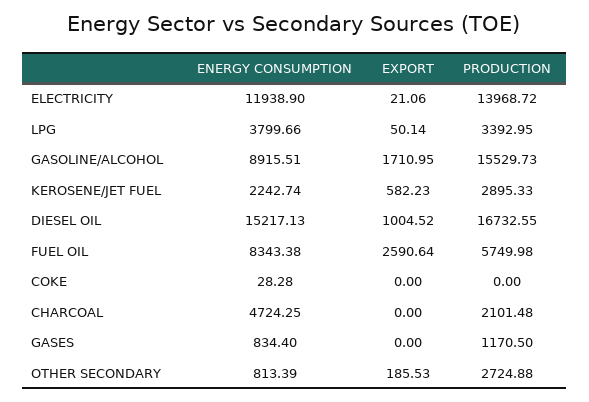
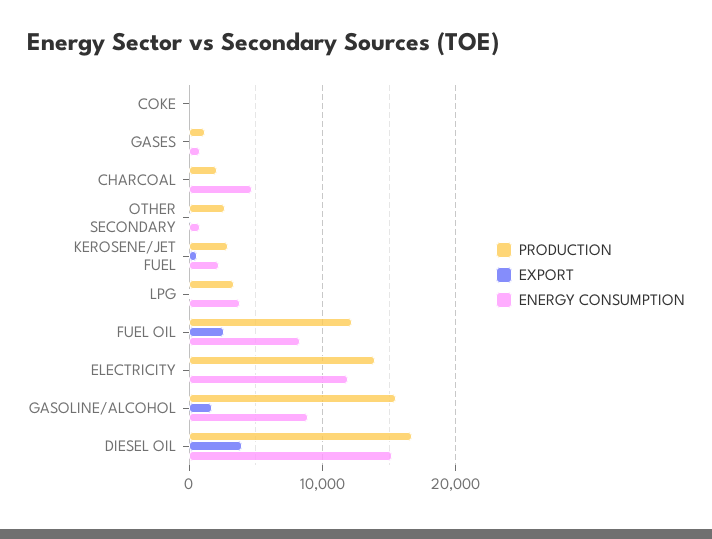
  {
    "ENERGY CONSUMPTION": {
      "ELECTRICITY": 11938.9,
      "LPG": 3799.66,
      "GASOLINE/ALCOHOL": 8915.51,
      "KEROSENE/JET FUEL": 2242.74,
      "DIESEL OIL": 15217.13,
      "FUEL OIL": 8343.38,
      "COKE": 28.28,
      "CHARCOAL": 4724.25,
      "GASES": 834.4,
      "OTHER SECONDARY": 813.39
    },
    "EXPORT": {
      "ELECTRICITY": 21.06,
      "LPG": 50.14,
      "GASOLINE/ALCOHOL": 1710.95,
      "KEROSENE/JET FUEL": 582.23,
-     "DIESEL OIL": 1004.52,
+     "DIESEL OIL": 4000,
      "FUEL OIL": 2590.64,
      "COKE": 0,
      "CHARCOAL": 0,
      "GASES": 0,
      "OTHER SECONDARY": 185.53
    },
    "PRODUCTION": {
      "ELECTRICITY": 13968.72,
      "LPG": 3392.95,
      "GASOLINE/ALCOHOL": 15529.73,
      "KEROSENE/JET FUEL": 2895.33,
      "DIESEL OIL": 16732.55,
-     "FUEL OIL": 5749.98,
+     "FUEL OIL": 12000,
      "COKE": 0,
      "CHARCOAL": 2101.48,
      "GASES": 1170.5,
      "OTHER SECONDARY": 2724.88
    }
  }

